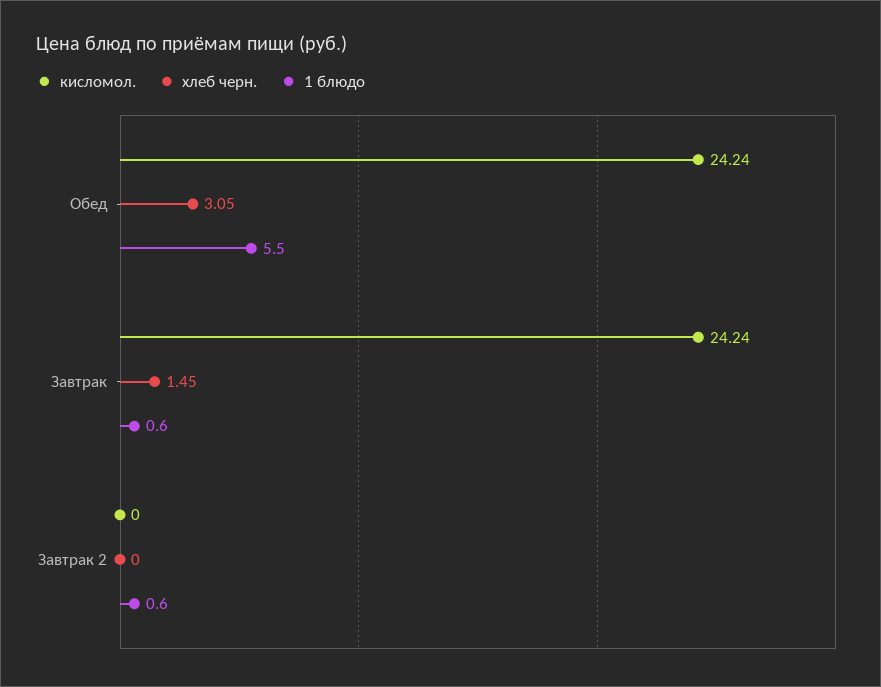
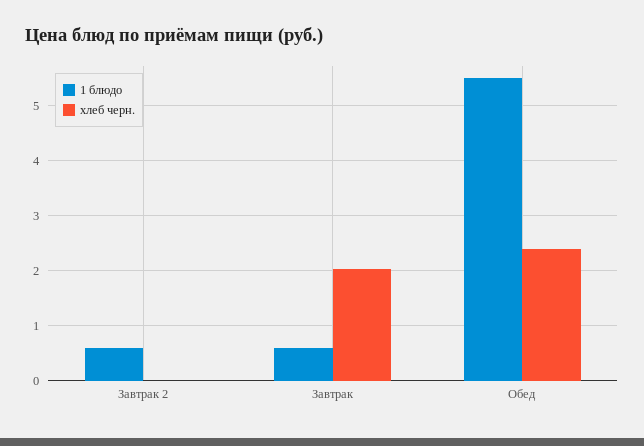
  {
-   "кисломол.": {
-     "Обед": 24.24,
-     "Завтрак": 24.24,
-     "Завтрак 2": 0
-   },
    "хлеб черн.": {
-     "Обед": 3.05,
+     "Обед": 2.4,
-     "Завтрак": 1.45,
+     "Завтрак": 2,
      "Завтрак 2": 0
    },
    "1 блюдо": {
      "Обед": 5.5,
      "Завтрак": 0.6,
      "Завтрак 2": 0.6
    }
  }

